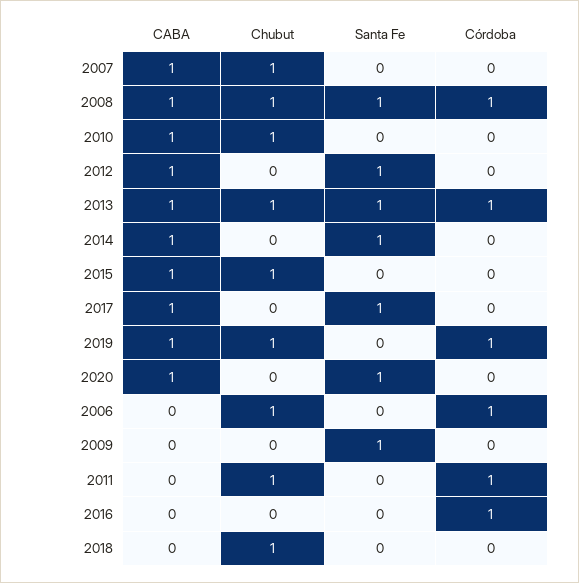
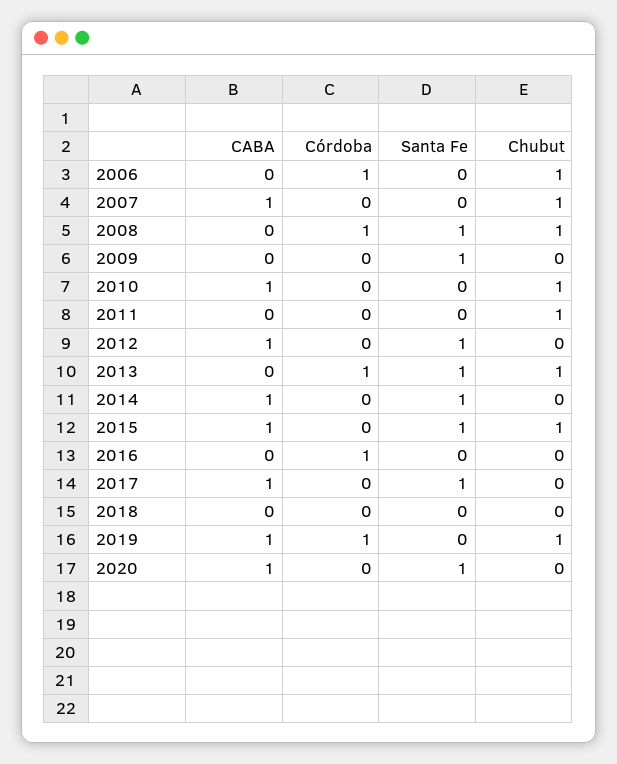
  {
    "CABA": {
      "2007": 1,
-     "2008": 1,
+     "2008": 0,
      "2010": 1,
      "2012": 1,
-     "2013": 1,
+     "2013": 0,
      "2014": 1,
      "2015": 1,
      "2017": 1,
      "2019": 1,
      "2020": 1,
      "2006": 0,
      "2009": 0,
      "2011": 0,
      "2016": 0,
      "2018": 0
    },
    "Chubut": {
      "2007": 1,
      "2008": 1,
      "2010": 1,
      "2012": 0,
      "2013": 1,
      "2014": 0,
      "2015": 1,
      "2017": 0,
      "2019": 1,
      "2020": 0,
      "2006": 1,
      "2009": 0,
      "2011": 1,
      "2016": 0,
-     "2018": 1
+     "2018": 0
    },
    "Santa Fe": {
      "2007": 0,
      "2008": 1,
      "2010": 0,
      "2012": 1,
      "2013": 1,
      "2014": 1,
-     "2015": 0,
+     "2015": 1,
      "2017": 1,
      "2019": 0,
      "2020": 1,
      "2006": 0,
      "2009": 1,
      "2011": 0,
      "2016": 0,
      "2018": 0
    },
    "Córdoba": {
      "2007": 0,
      "2008": 1,
      "2010": 0,
      "2012": 0,
      "2013": 1,
      "2014": 0,
      "2015": 0,
      "2017": 0,
      "2019": 1,
      "2020": 0,
      "2006": 1,
      "2009": 0,
-     "2011": 1,
+     "2011": 0,
      "2016": 1,
      "2018": 0
    }
  }

